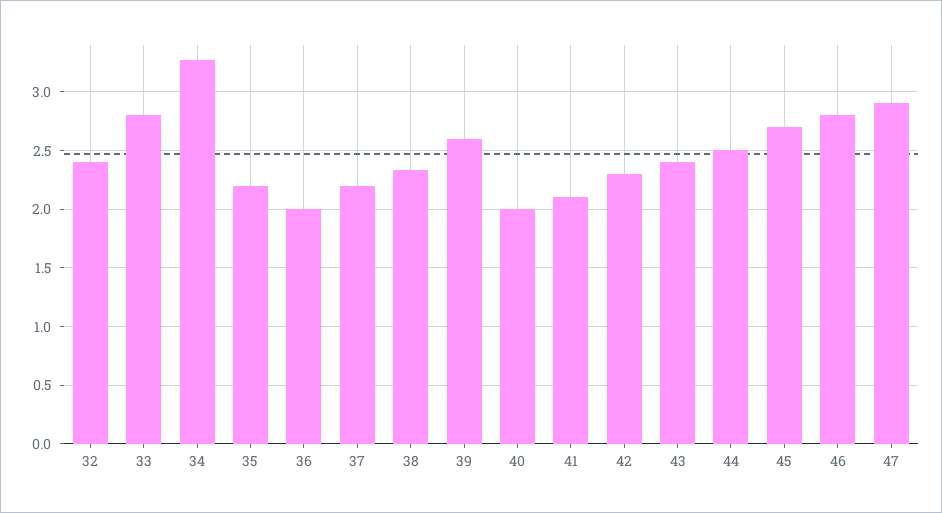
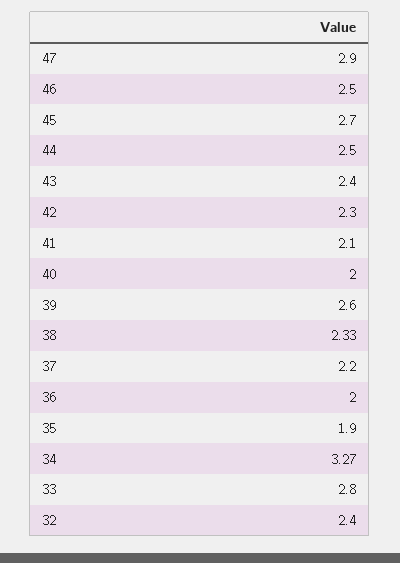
  {
    "32": 2.4,
    "33": 2.8,
    "34": 3.27,
-   "35": 2.2,
+   "35": 1.9,
    "36": 2,
    "37": 2.2,
    "38": 2.33,
    "39": 2.6,
    "40": 2,
    "41": 2.1,
    "42": 2.3,
    "43": 2.4,
    "44": 2.5,
    "45": 2.7,
-   "46": 2.8,
+   "46": 2.5,
    "47": 2.9
  }

